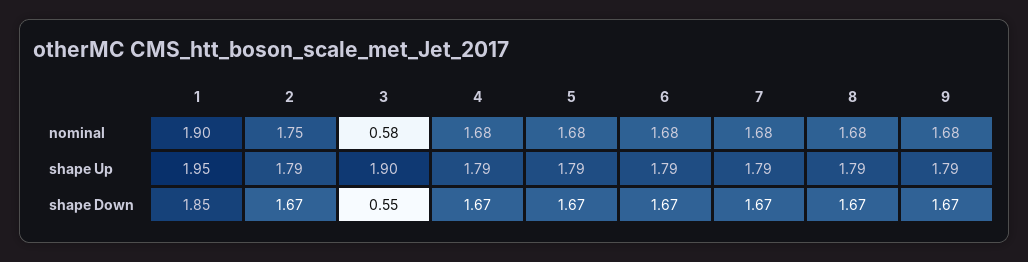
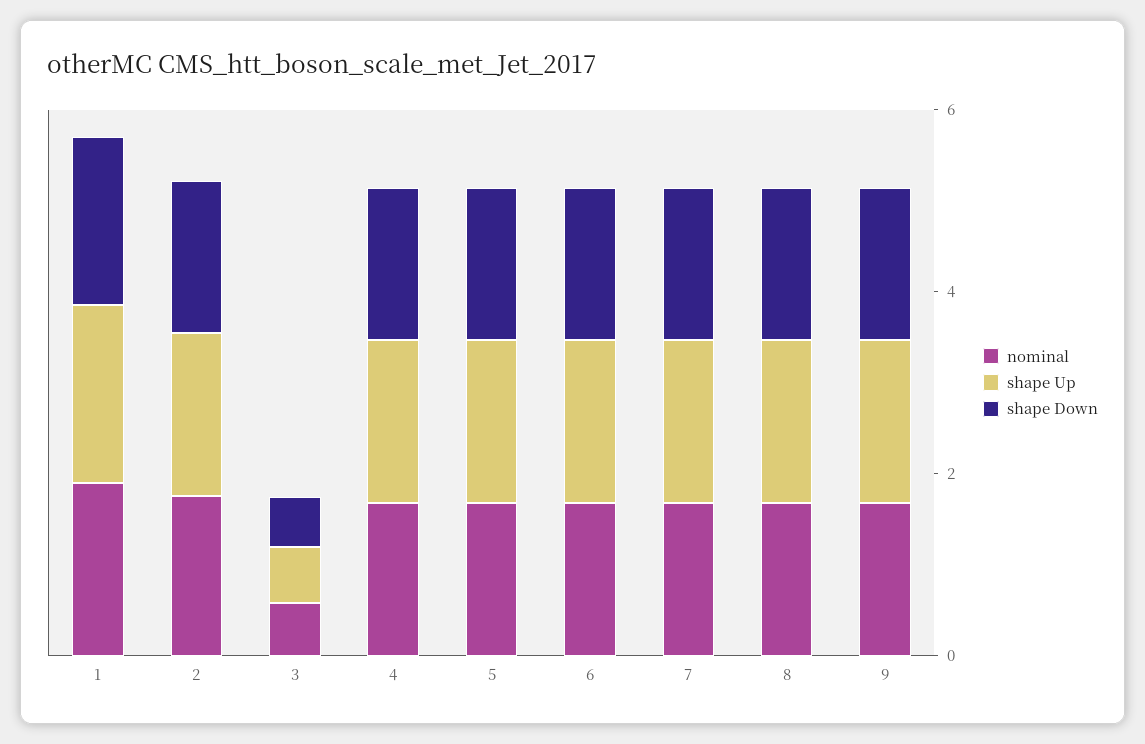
  {
    "nominal": {
      "1": 1.9,
      "2": 1.75,
      "3": 0.58,
      "4": 1.68,
      "5": 1.68,
      "6": 1.68,
      "7": 1.68,
      "8": 1.68,
      "9": 1.68
    },
    "shape Up": {
      "1": 1.95,
      "2": 1.79,
-     "3": 1.9,
+     "3": 0.5,
      "4": 1.79,
      "5": 1.79,
      "6": 1.79,
      "7": 1.79,
      "8": 1.79,
      "9": 1.79
    },
    "shape Down": {
      "1": 1.85,
      "2": 1.67,
      "3": 0.55,
      "4": 1.67,
      "5": 1.67,
      "6": 1.67,
      "7": 1.67,
      "8": 1.67,
      "9": 1.67
    }
  }

